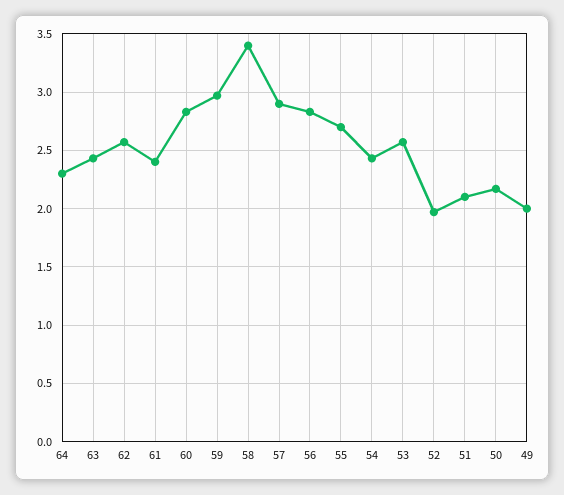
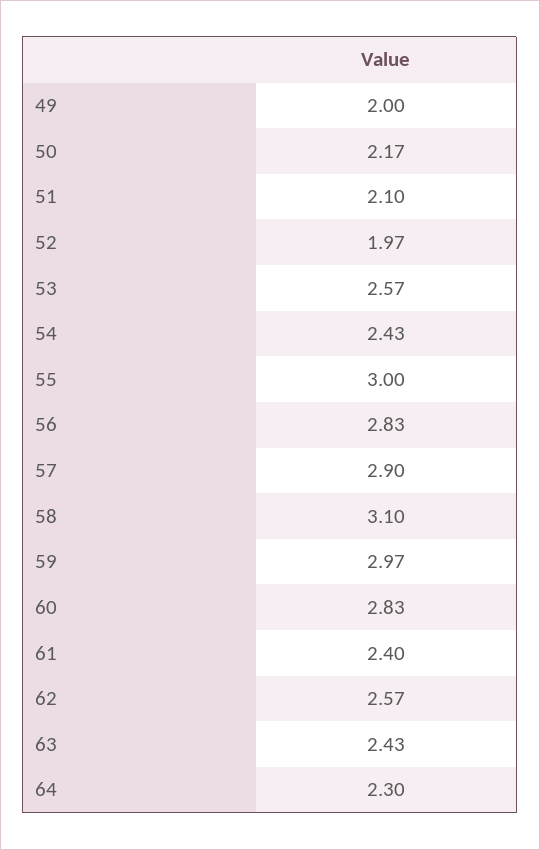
  {
    "64": 2.3,
    "63": 2.43,
    "62": 2.57,
    "61": 2.4,
    "60": 2.83,
    "59": 2.97,
-   "58": 3.4,
+   "58": 3.1,
    "57": 2.9,
    "56": 2.83,
-   "55": 2.7,
+   "55": 3,
    "54": 2.43,
    "53": 2.57,
    "52": 1.97,
    "51": 2.1,
    "50": 2.17,
    "49": 2
  }

